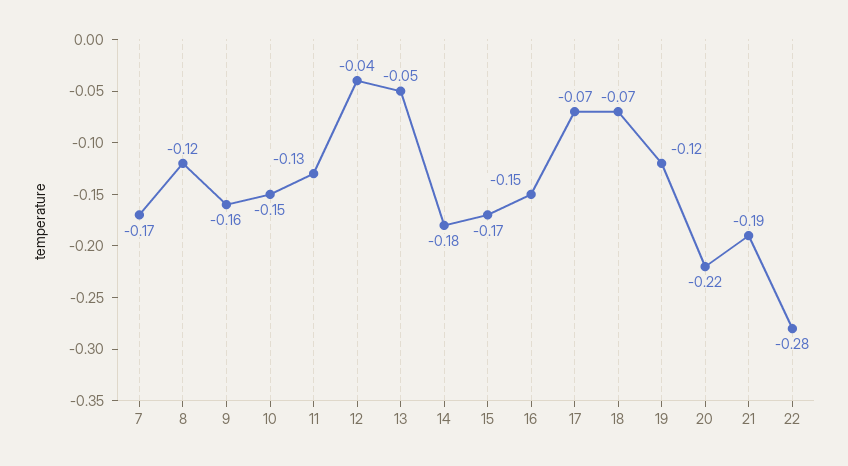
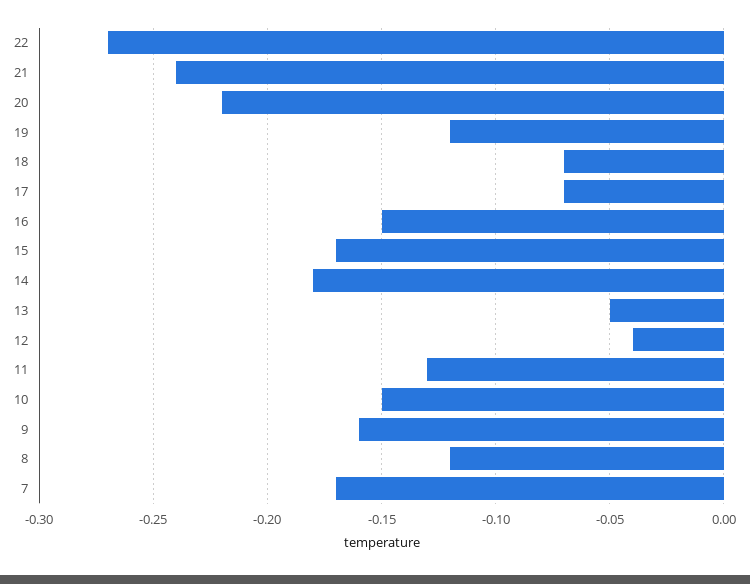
  {
    "7": -0.17,
    "8": -0.12,
    "9": -0.16,
    "10": -0.15,
    "11": -0.13,
    "12": -0.04,
    "13": -0.05,
    "14": -0.18,
    "15": -0.17,
    "16": -0.15,
    "17": -0.07,
    "18": -0.07,
    "19": -0.12,
    "20": -0.22,
-   "21": -0.19,
+   "21": -0.24,
-   "22": -0.28
+   "22": -0.27
  }

